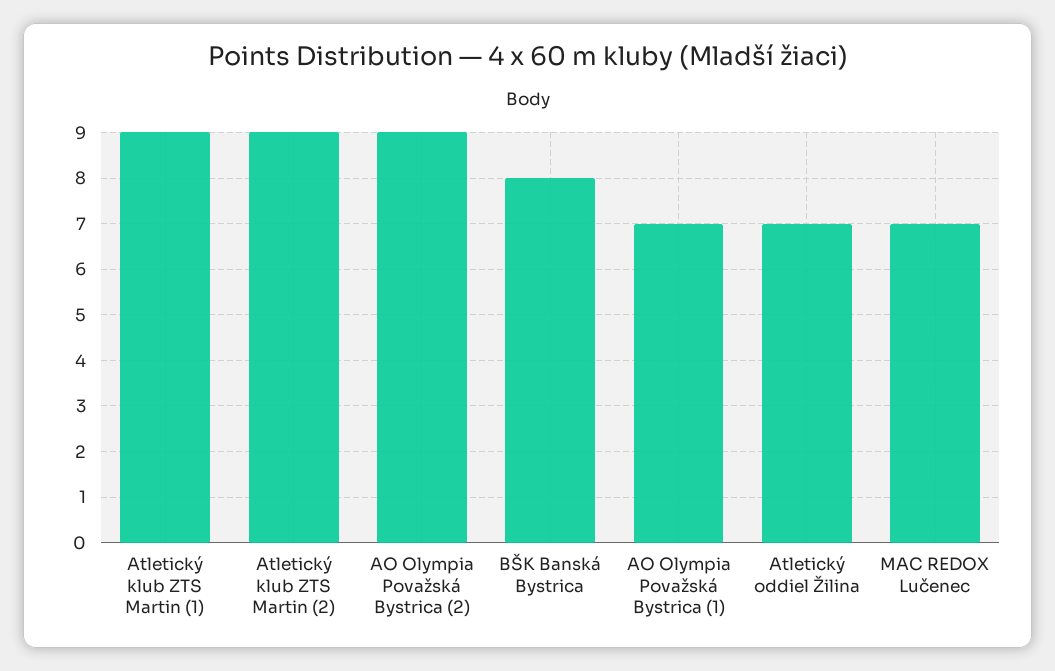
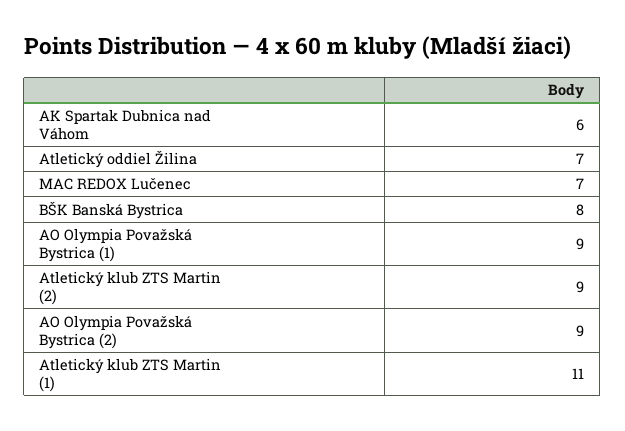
  {
-   "Atletický klub ZTS Martin (1)": 9,
+   "Atletický klub ZTS Martin (1)": 11,
    "Atletický klub ZTS Martin (2)": 9,
    "AO Olympia Považská Bystrica (2)": 9,
    "BŠK Banská Bystrica": 8,
-   "AO Olympia Považská Bystrica (1)": 7,
+   "AO Olympia Považská Bystrica (1)": 9,
    "Atletický oddiel Žilina": 7,
-   "MAC REDOX Lučenec": 7
+   "MAC REDOX Lučenec": 7,
+   "AK Spartak Dubnica nad Váhom": 6
  }

